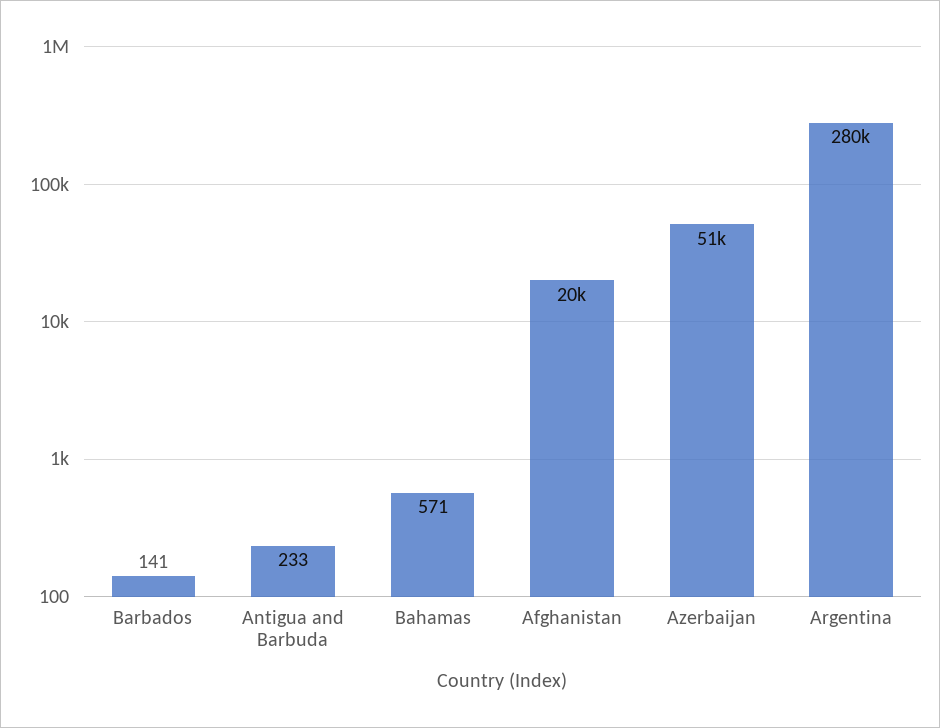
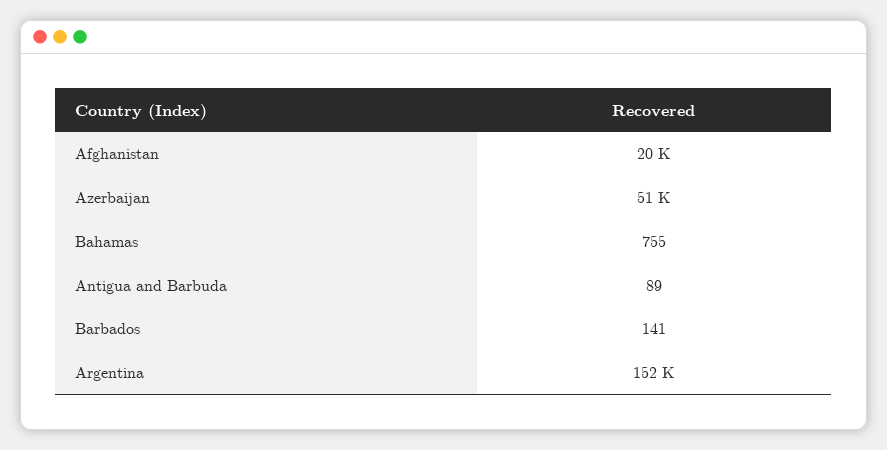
  {
    "Barbados": 141,
-   "Antigua and Barbuda": 233,
+   "Antigua and Barbuda": 89,
-   "Bahamas": 571,
+   "Bahamas": 755,
    "Afghanistan": 20000,
    "Azerbaijan": 51000,
-   "Argentina": 280000
+   "Argentina": 152000
  }

